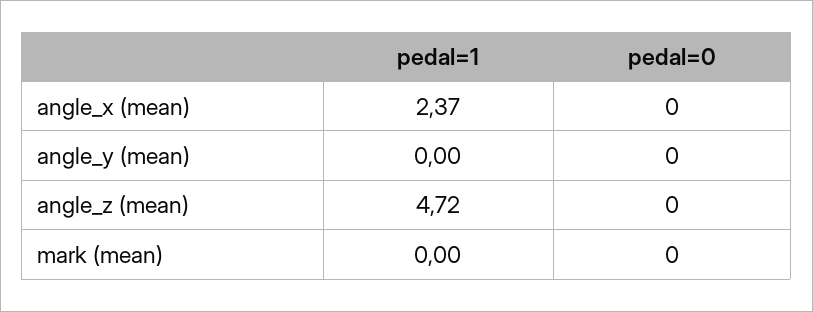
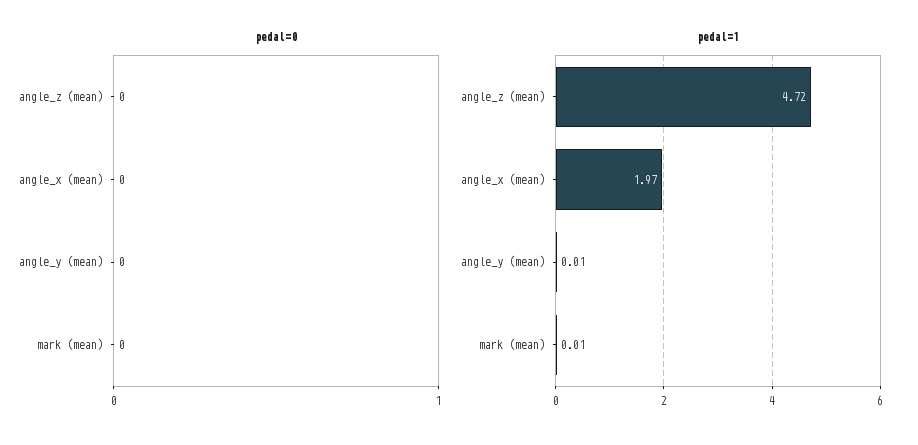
  {
    "pedal=1": {
-     "angle_x (mean)": 2.37,
+     "angle_x (mean)": 1.97,
-     "angle_y (mean)": 0,
+     "angle_y (mean)": 0.01,
      "angle_z (mean)": 4.72,
-     "mark (mean)": 0
+     "mark (mean)": 0.01
    },
    "pedal=0": {
      "angle_x (mean)": 0,
      "angle_y (mean)": 0,
      "angle_z (mean)": 0,
      "mark (mean)": 0
    }
  }

